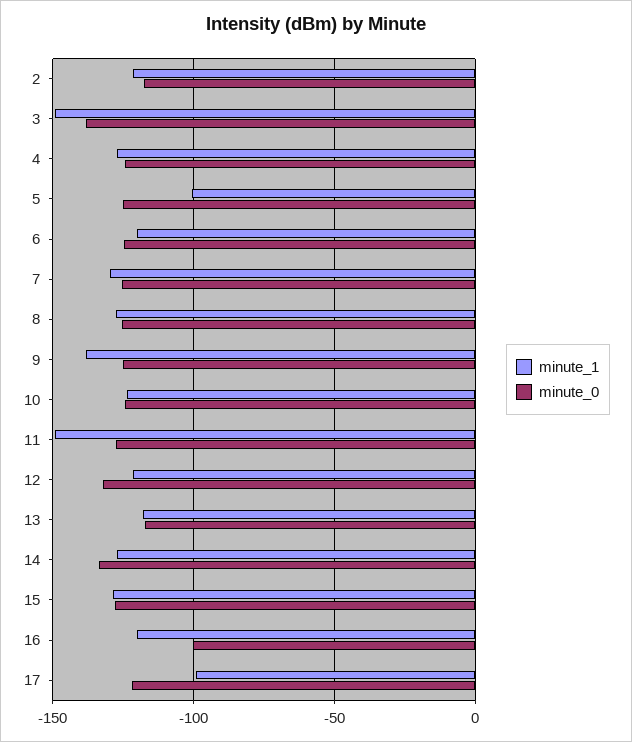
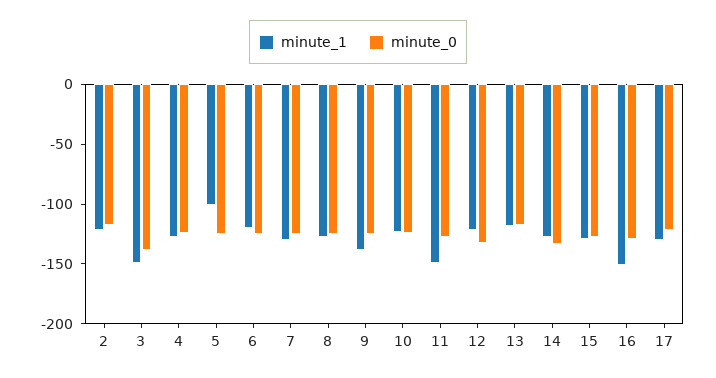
  {
    "minute_1": {
      "2": -120,
      "3": -150,
      "4": -125,
      "5": -100,
      "6": -120,
      "7": -130,
      "8": -130,
      "9": -140,
      "10": -125,
      "11": -150,
      "12": -120,
      "13": -120,
      "14": -125,
      "15": -130,
-     "16": -120,
+     "16": -150,
-     "17": -100
+     "17": -130
    },
    "minute_0": {
      "2": -120,
      "3": -140,
      "4": -125,
      "5": -125,
      "6": -125,
      "7": -125,
      "8": -125,
      "9": -125,
      "10": -125,
      "11": -130,
      "12": -130,
      "13": -115,
      "14": -135,
      "15": -130,
-     "16": -100,
+     "16": -130,
      "17": -120
    }
  }

